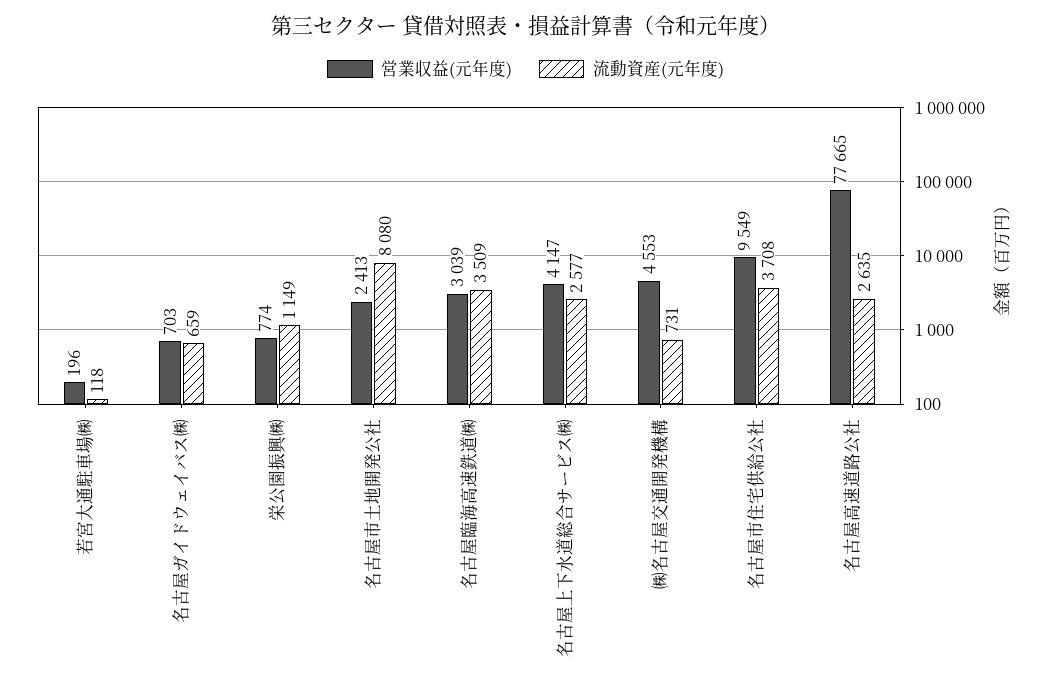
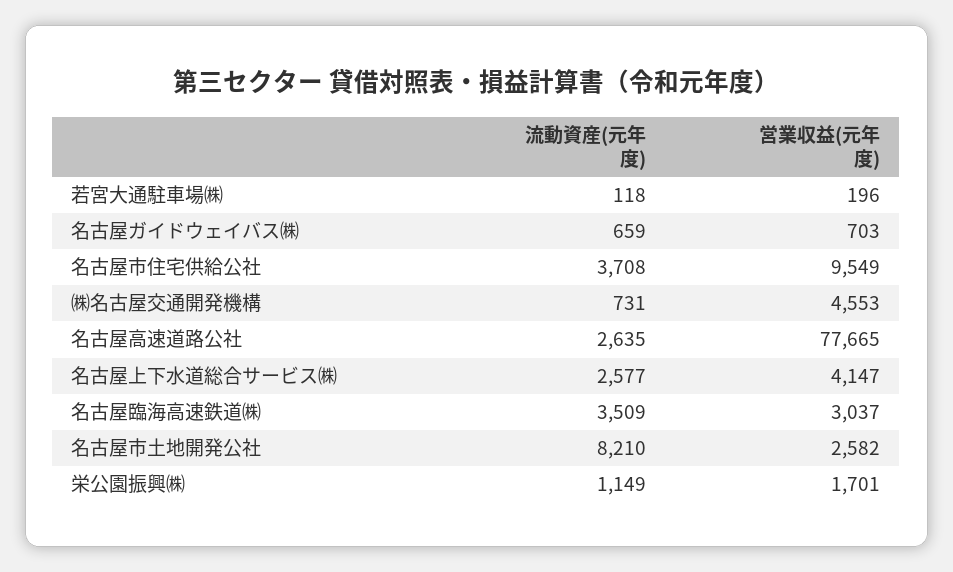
  {
    "営業収益(元年度)": {
      "若宮大通駐車場㈱": 196,
      "名古屋ガイドウェイバス㈱": 703,
-     "栄公園振興㈱": 774,
+     "栄公園振興㈱": 1701,
-     "名古屋市土地開発公社": 2413,
+     "名古屋市土地開発公社": 2582,
-     "名古屋臨海高速鉄道㈱": 3039,
+     "名古屋臨海高速鉄道㈱": 3037,
      "名古屋上下水道総合サービス㈱": 4147,
      "㈱名古屋交通開発機構": 4553,
      "名古屋市住宅供給公社": 9549,
      "名古屋高速道路公社": 77665
    },
    "流動資産(元年度)": {
      "若宮大通駐車場㈱": 118,
      "名古屋ガイドウェイバス㈱": 659,
      "栄公園振興㈱": 1149,
-     "名古屋市土地開発公社": 8080,
+     "名古屋市土地開発公社": 8210,
      "名古屋臨海高速鉄道㈱": 3509,
      "名古屋上下水道総合サービス㈱": 2577,
      "㈱名古屋交通開発機構": 731,
      "名古屋市住宅供給公社": 3708,
      "名古屋高速道路公社": 2635
    }
  }

